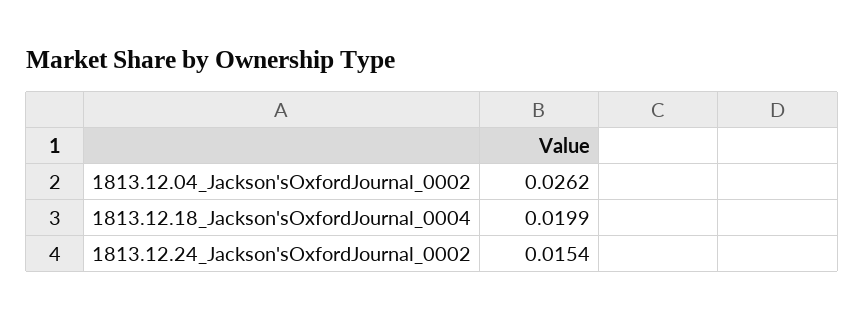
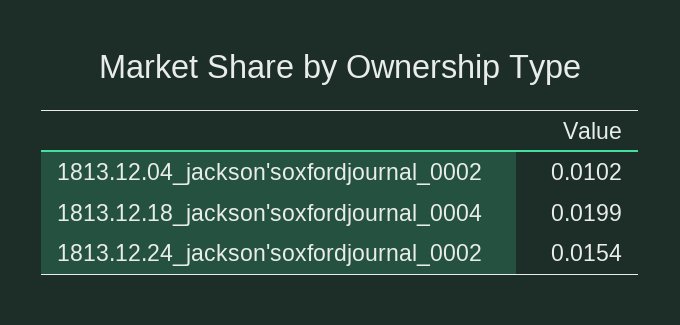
  {
-   "1813.12.04_Jackson'sOxfordJournal_0002": 0.0262,
+   "1813.12.04_Jackson'sOxfordJournal_0002": 0.0102,
    "1813.12.18_Jackson'sOxfordJournal_0004": 0.0199,
    "1813.12.24_Jackson'sOxfordJournal_0002": 0.0154
  }

